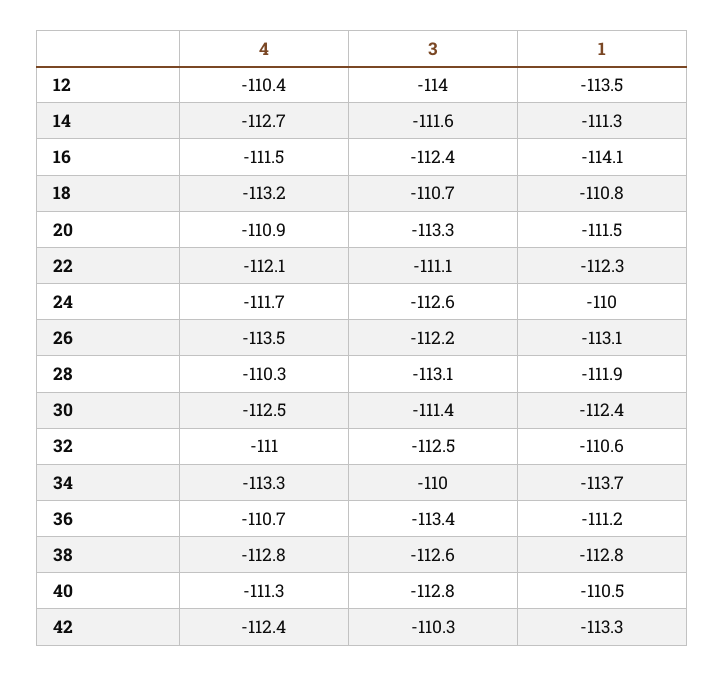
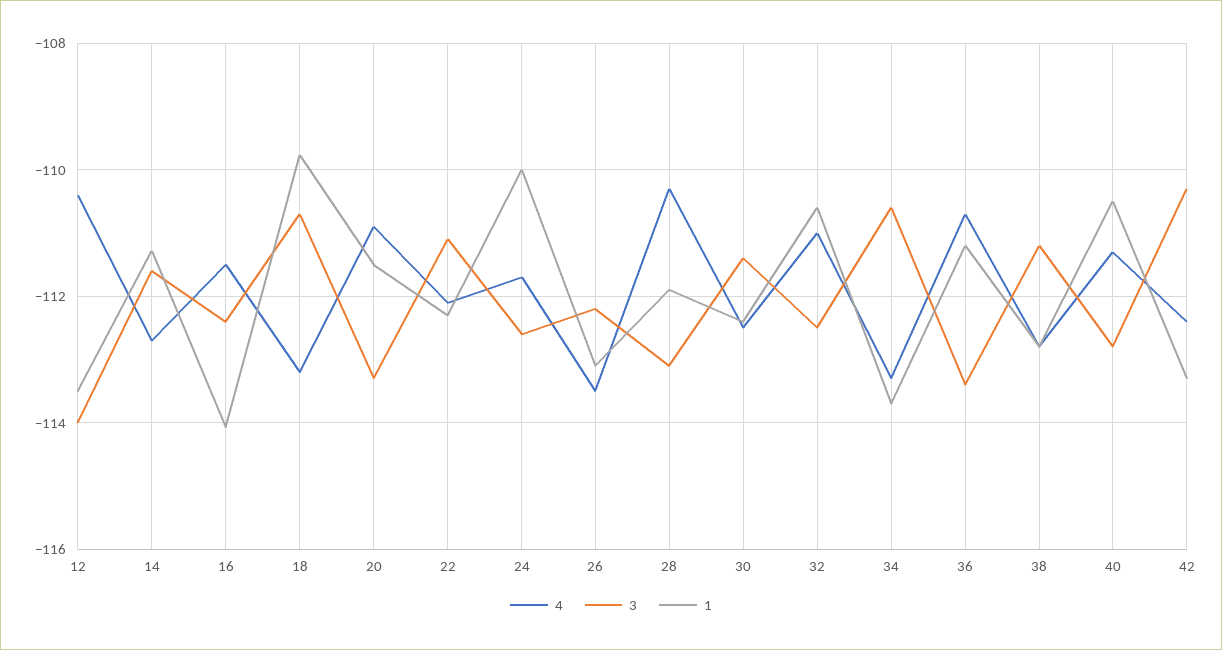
  {
    "4": {
      "12": -110.4,
      "14": -112.7,
      "16": -111.5,
      "18": -113.2,
      "20": -110.9,
      "22": -112.1,
      "24": -111.7,
      "26": -113.5,
      "28": -110.3,
      "30": -112.5,
      "32": -111,
      "34": -113.3,
      "36": -110.7,
      "38": -112.8,
      "40": -111.3,
      "42": -112.4
    },
    "3": {
      "12": -114,
      "14": -111.6,
      "16": -112.4,
      "18": -110.7,
      "20": -113.3,
      "22": -111.1,
      "24": -112.6,
      "26": -112.2,
      "28": -113.1,
      "30": -111.4,
      "32": -112.5,
-     "34": -110,
+     "34": -110.6,
      "36": -113.4,
-     "38": -112.6,
+     "38": -111.2,
      "40": -112.8,
      "42": -110.3
    },
    "1": {
      "12": -113.5,
      "14": -111.3,
      "16": -114.1,
-     "18": -110.8,
+     "18": -109.8,
      "20": -111.5,
      "22": -112.3,
      "24": -110,
      "26": -113.1,
      "28": -111.9,
      "30": -112.4,
      "32": -110.6,
      "34": -113.7,
      "36": -111.2,
      "38": -112.8,
      "40": -110.5,
      "42": -113.3
    }
  }

